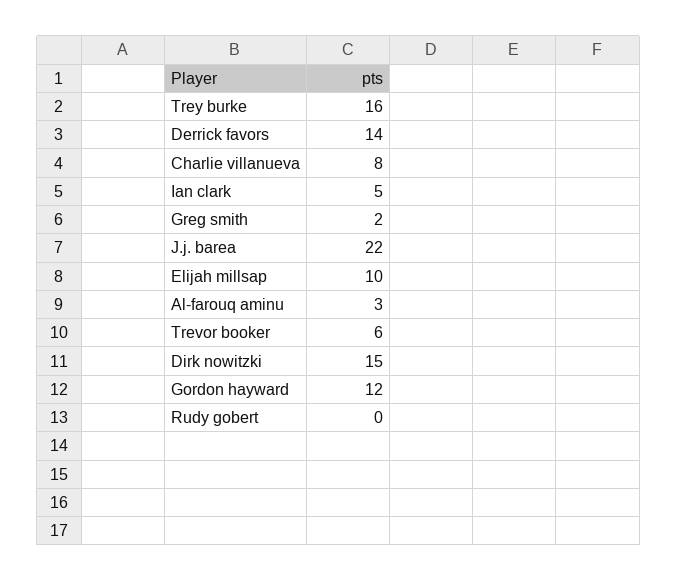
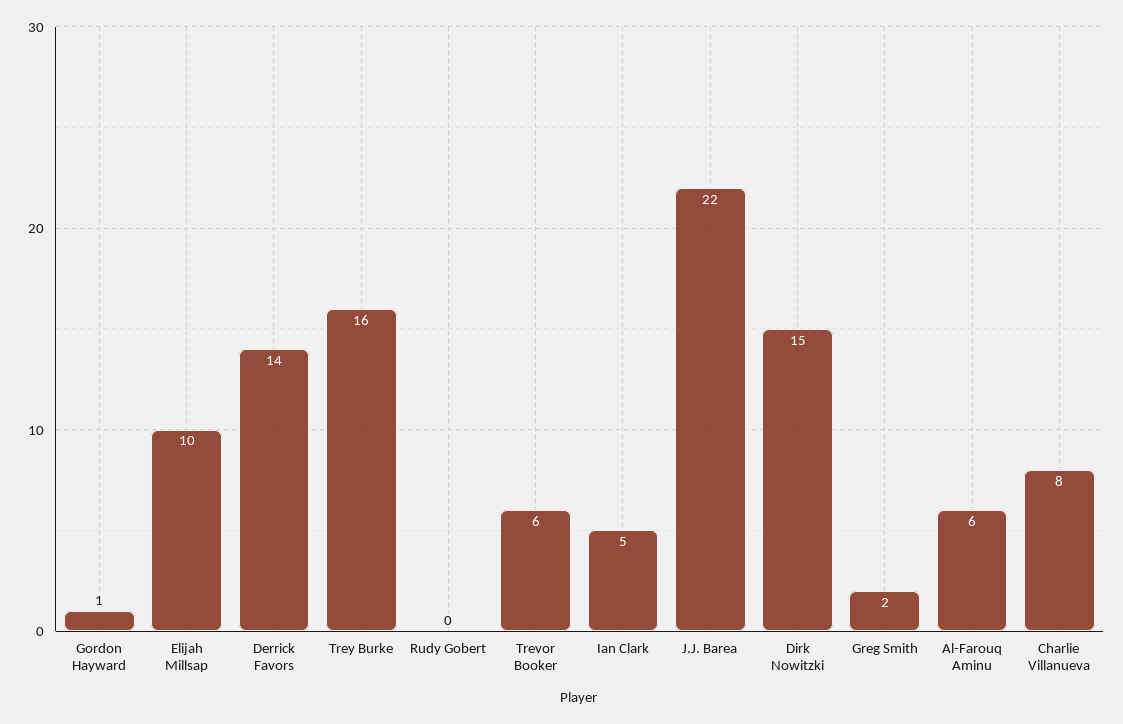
  {
    "Trey burke": 16,
    "Derrick favors": 14,
    "Charlie villanueva": 8,
    "Ian clark": 5,
    "Greg smith": 2,
    "J.j. barea": 22,
    "Elijah millsap": 10,
-   "Al-farouq aminu": 3,
+   "Al-farouq aminu": 6,
    "Trevor booker": 6,
    "Dirk nowitzki": 15,
-   "Gordon hayward": 12,
+   "Gordon hayward": 1,
    "Rudy gobert": 0
  }

